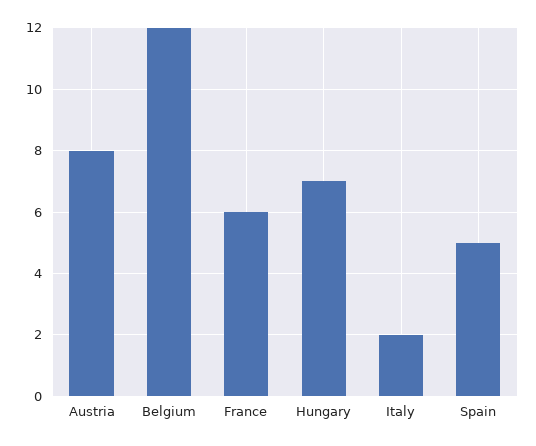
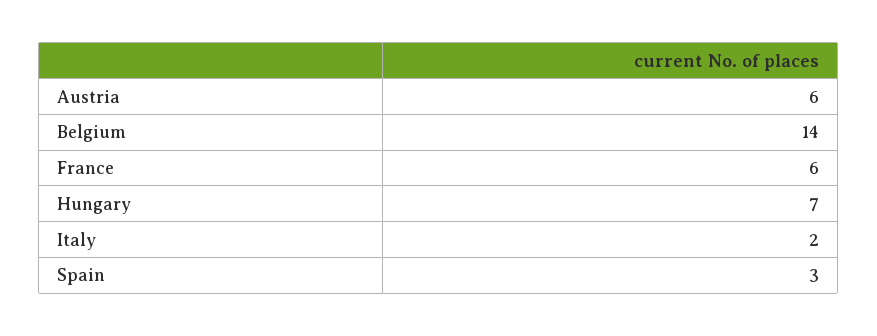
  {
-   "Austria": 8,
+   "Austria": 6,
-   "Belgium": 12,
+   "Belgium": 14,
    "France": 6,
    "Hungary": 7,
    "Italy": 2,
-   "Spain": 5
+   "Spain": 3
  }

